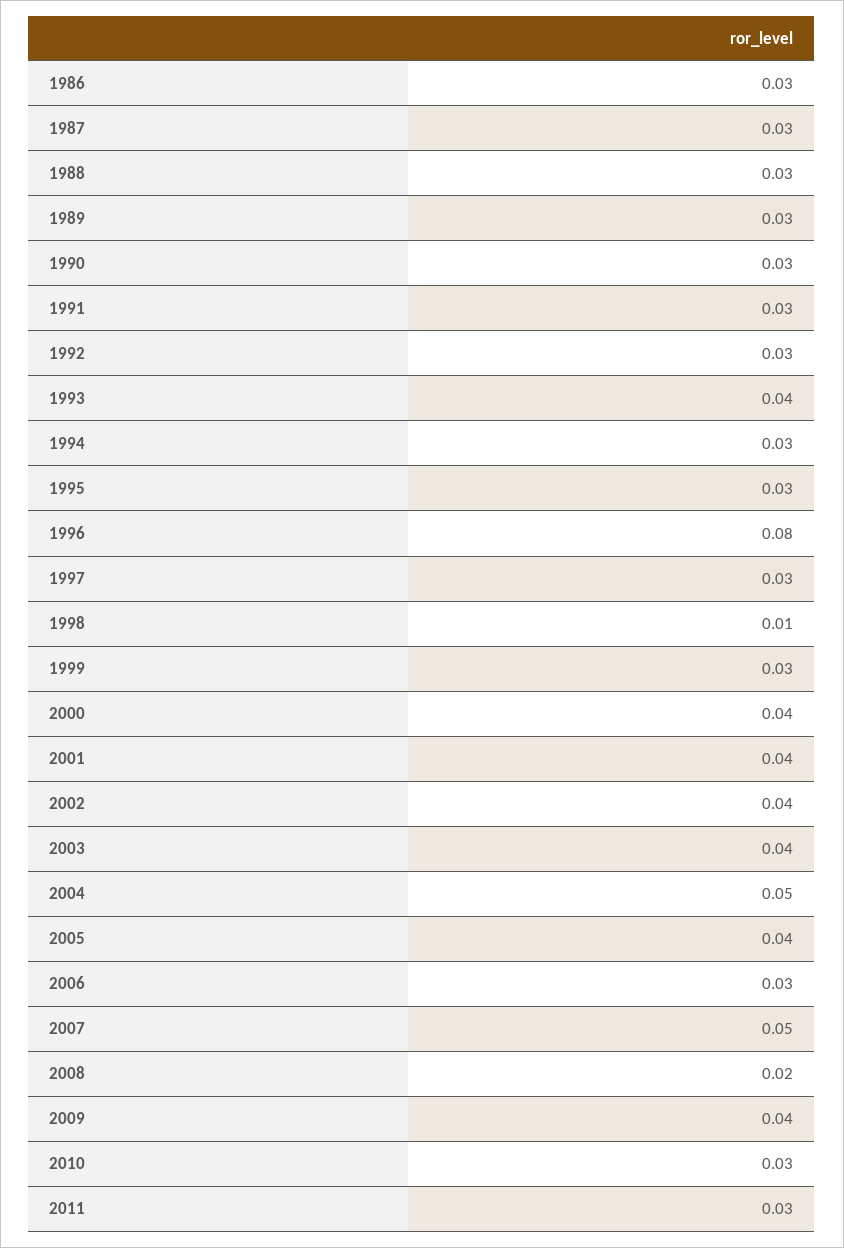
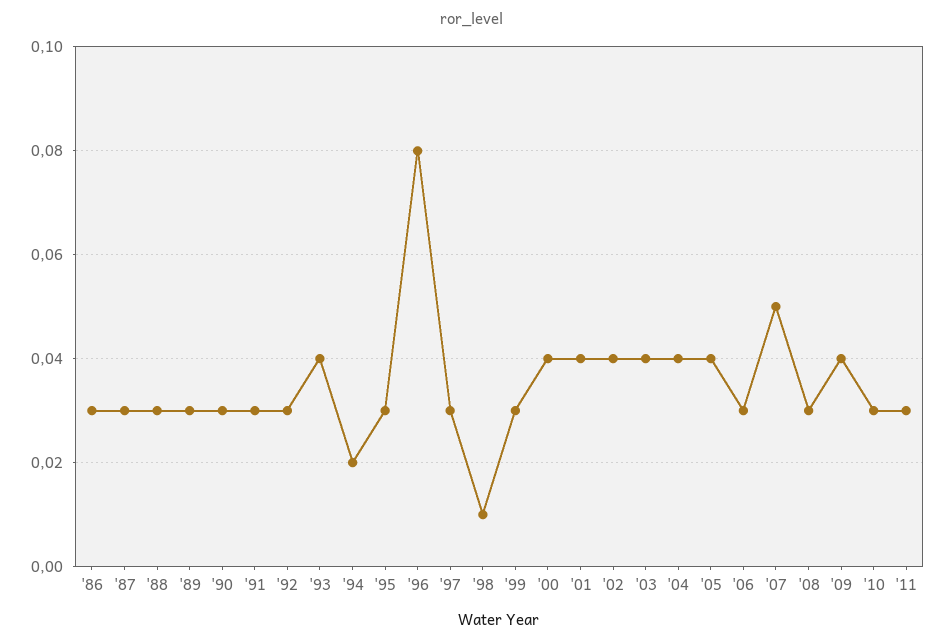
  {
    "1986": 0.03,
    "1987": 0.03,
    "1988": 0.03,
    "1989": 0.03,
    "1990": 0.03,
    "1991": 0.03,
    "1992": 0.03,
    "1993": 0.04,
-   "1994": 0.03,
+   "1994": 0.02,
    "1995": 0.03,
    "1996": 0.08,
    "1997": 0.03,
    "1998": 0.01,
    "1999": 0.03,
    "2000": 0.04,
    "2001": 0.04,
    "2002": 0.04,
    "2003": 0.04,
-   "2004": 0.05,
+   "2004": 0.04,
    "2005": 0.04,
    "2006": 0.03,
    "2007": 0.05,
-   "2008": 0.02,
+   "2008": 0.03,
    "2009": 0.04,
    "2010": 0.03,
    "2011": 0.03
  }

